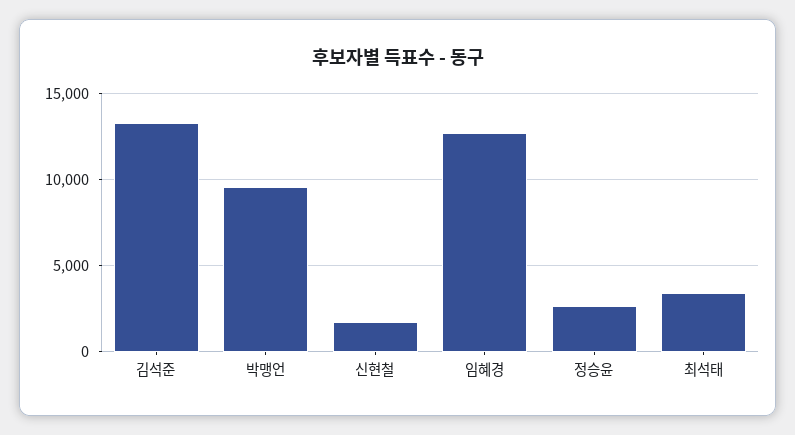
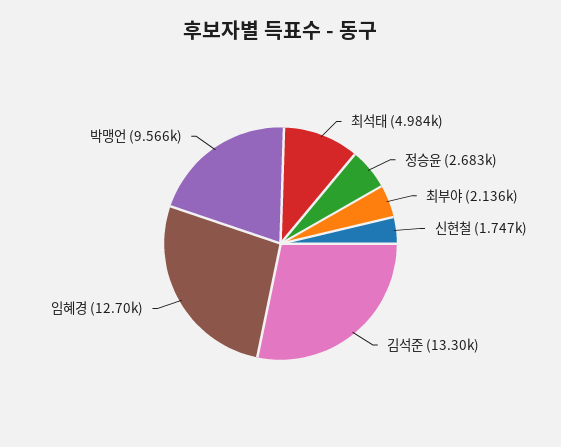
  {
    "김석준": 13300,
    "박맹언": 9566,
    "신현철": 1747,
    "임혜경": 12700,
    "정승윤": 2683,
-   "최석태": 3500
+   "최석태": 4984,
+   "최부야": 2136
  }

